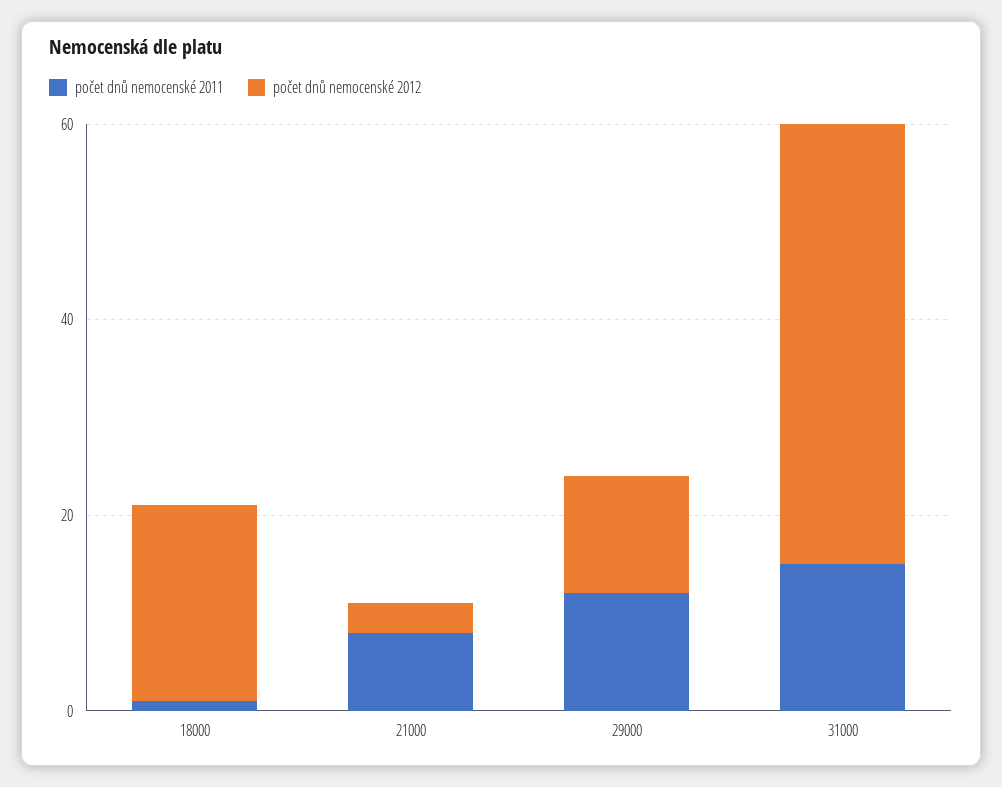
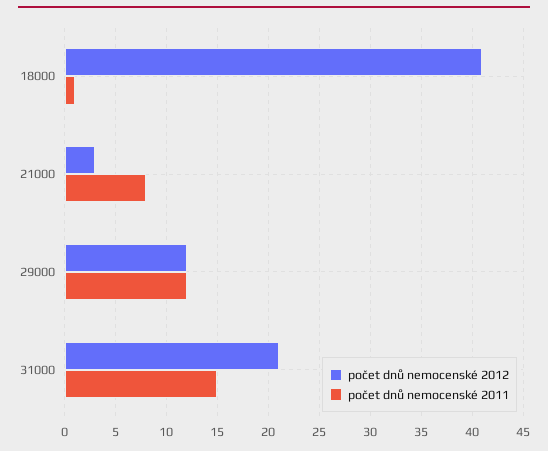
  {
    "počet dnů nemocenské 2011": {
      "18000": 1,
      "21000": 8,
      "29000": 12,
      "31000": 15
    },
    "počet dnů nemocenské 2012": {
-     "18000": 20,
+     "18000": 41,
      "21000": 3,
      "29000": 12,
-     "31000": 45
+     "31000": 21
    }
  }

